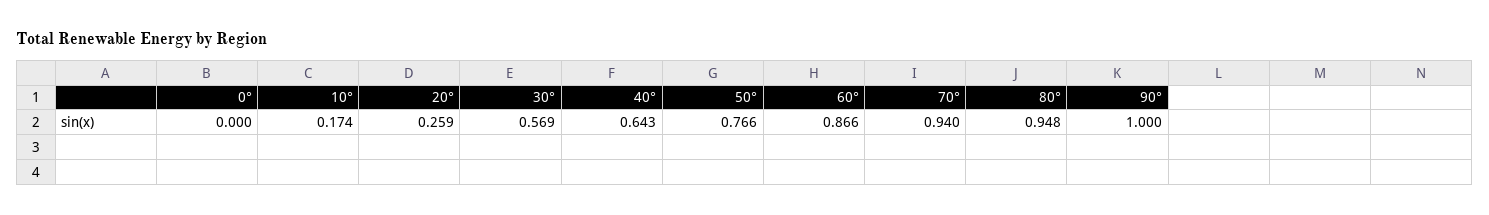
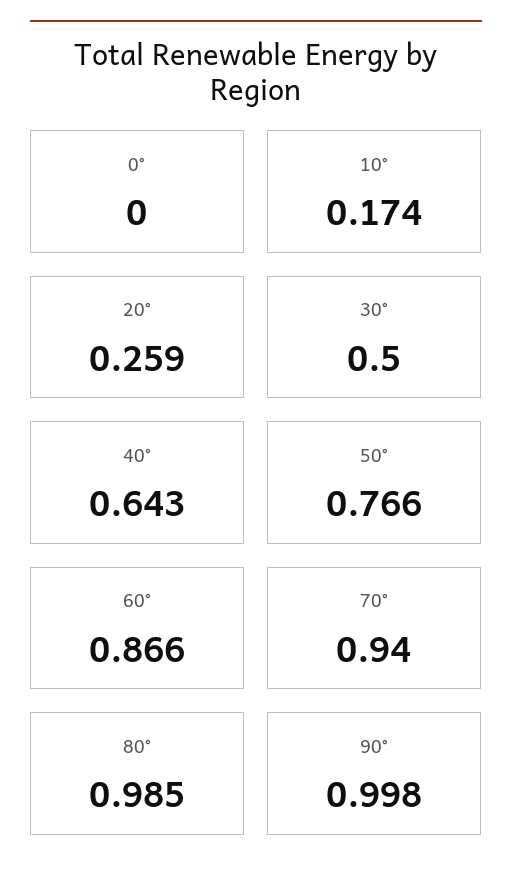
  {
    "0°": 0,
    "10°": 0.174,
    "20°": 0.259,
-   "30°": 0.569,
+   "30°": 0.5,
    "40°": 0.643,
    "50°": 0.766,
    "60°": 0.866,
    "70°": 0.94,
-   "80°": 0.948,
+   "80°": 0.985,
-   "90°": 1
+   "90°": 0.998
  }

